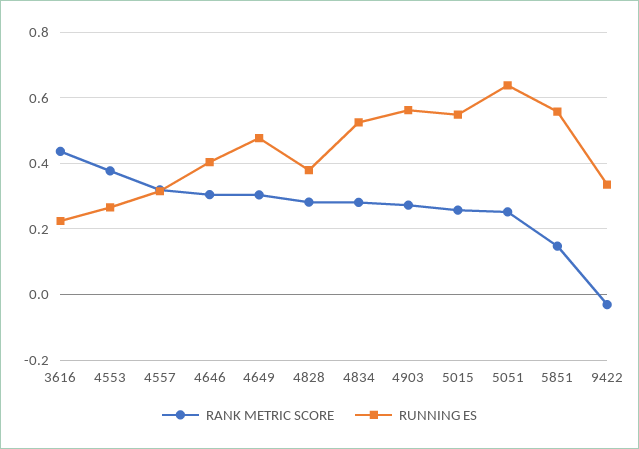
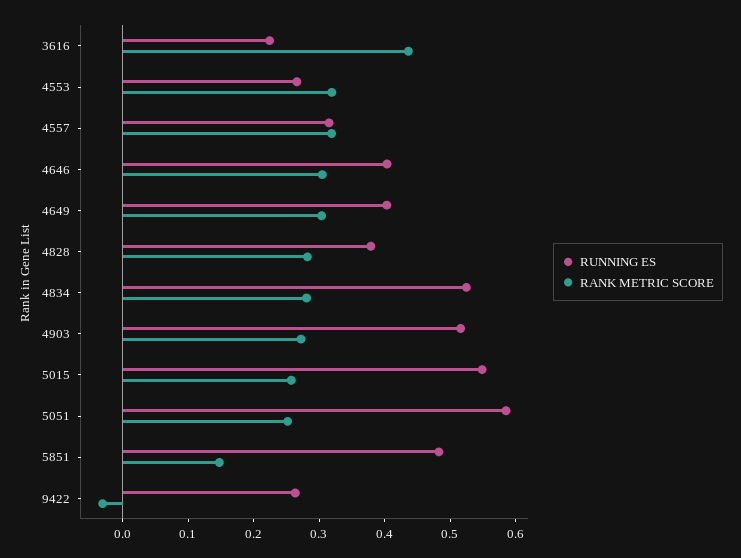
  {
    "RANK METRIC SCORE": {
      "3616": 0.44,
-     "4553": 0.38,
+     "4553": 0.32,
      "4557": 0.32,
      "4646": 0.3,
      "4649": 0.3,
      "4828": 0.28,
      "4834": 0.28,
      "4903": 0.28,
      "5015": 0.26,
      "5051": 0.26,
      "5851": 0.14,
      "9422": -0.04
    },
    "RUNNING ES": {
      "3616": 0.22,
      "4553": 0.26,
      "4557": 0.32,
      "4646": 0.4,
-     "4649": 0.48,
+     "4649": 0.4,
      "4828": 0.38,
      "4834": 0.52,
-     "4903": 0.56,
+     "4903": 0.52,
      "5015": 0.54,
-     "5051": 0.64,
+     "5051": 0.58,
-     "5851": 0.56,
+     "5851": 0.48,
-     "9422": 0.34
+     "9422": 0.26
    }
  }

